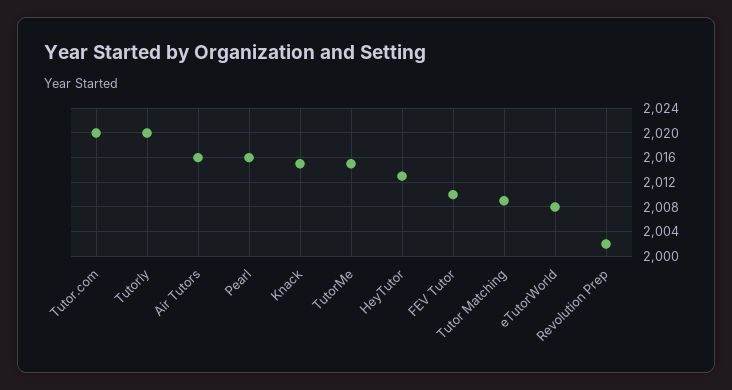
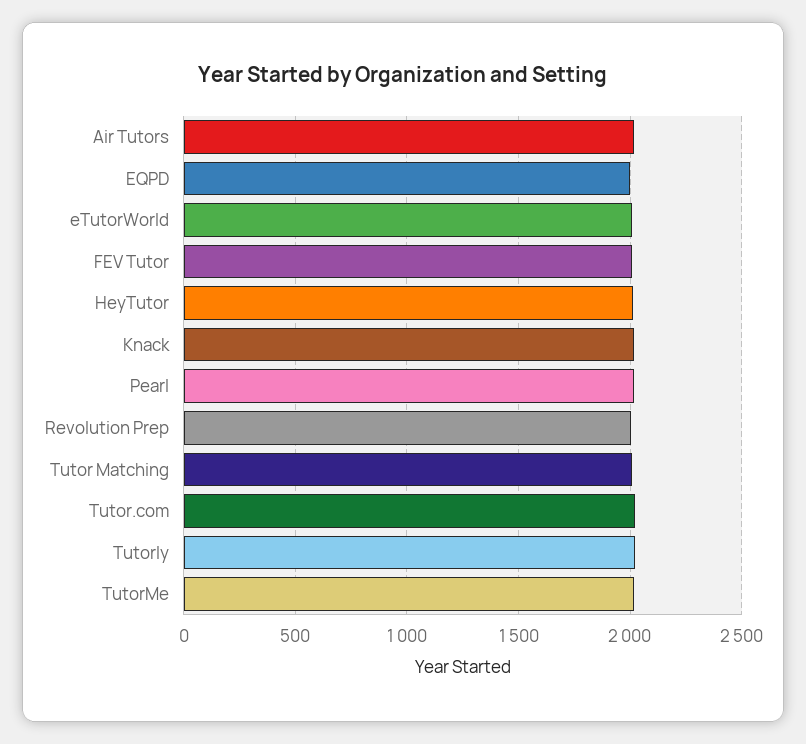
  {
    "Tutor.com": 2020,
    "Tutorly": 2020,
    "Air Tutors": 2016,
    "Pearl": 2016,
    "Knack": 2015,
    "TutorMe": 2015,
    "HeyTutor": 2013,
    "FEV Tutor": 2010,
    "Tutor Matching": 2009,
    "eTutorWorld": 2008,
-   "Revolution Prep": 2002
+   "Revolution Prep": 2002,
+   "EQPD": 2000
  }

